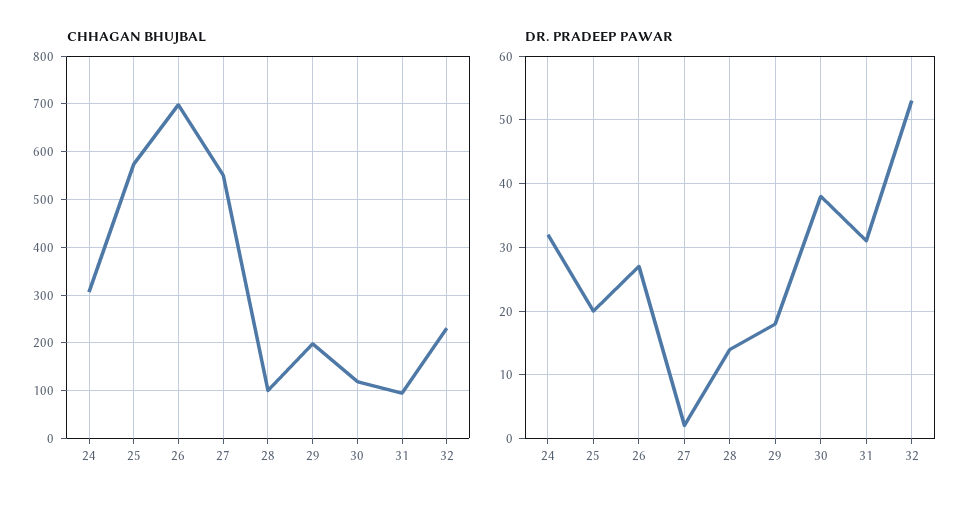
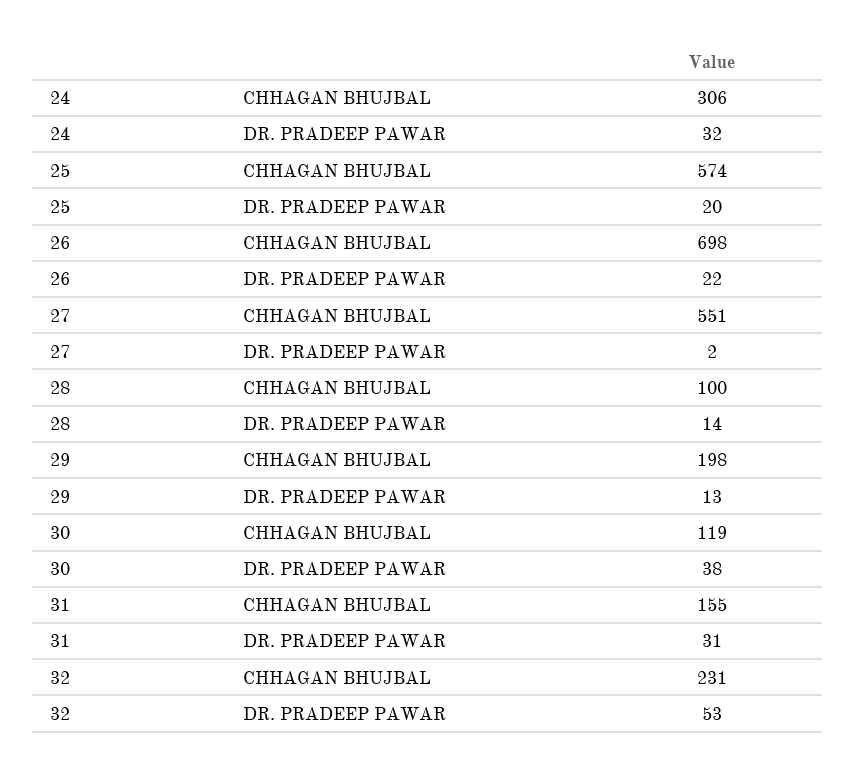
  {
    "CHHAGAN BHUJBAL": {
      "24": 306,
      "25": 574,
      "26": 698,
      "27": 551,
      "28": 100,
      "29": 198,
      "30": 119,
-     "31": 100,
+     "31": 155,
      "32": 231
    },
    "DR. PRADEEP PAWAR": {
      "24": 32,
      "25": 20,
-     "26": 27,
+     "26": 22,
      "27": 2,
      "28": 14,
-     "29": 18,
+     "29": 13,
      "30": 38,
      "31": 31,
      "32": 53
    }
  }

